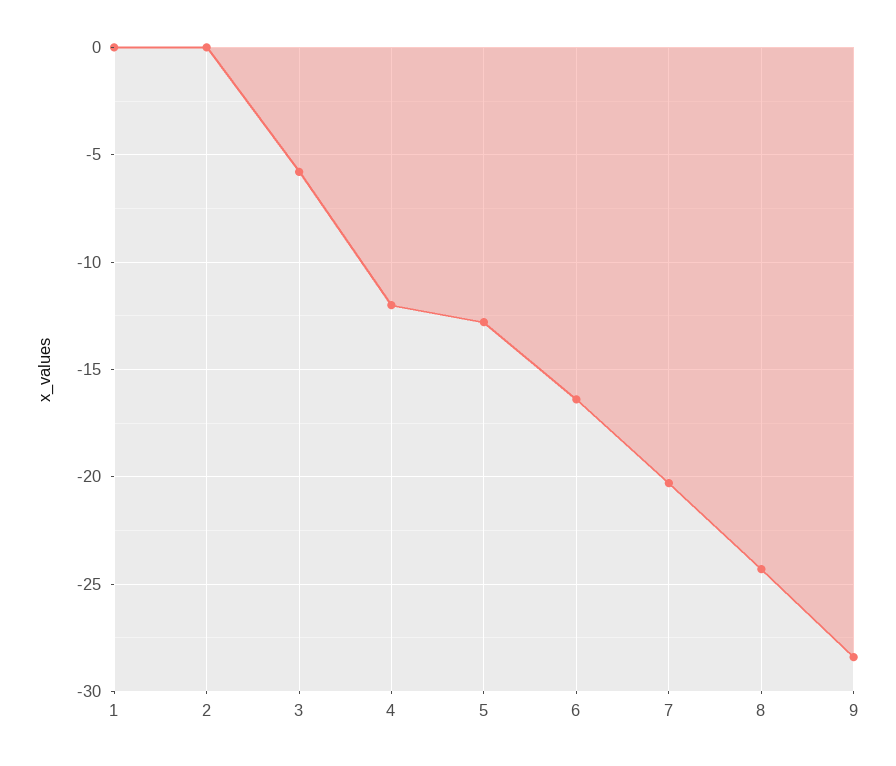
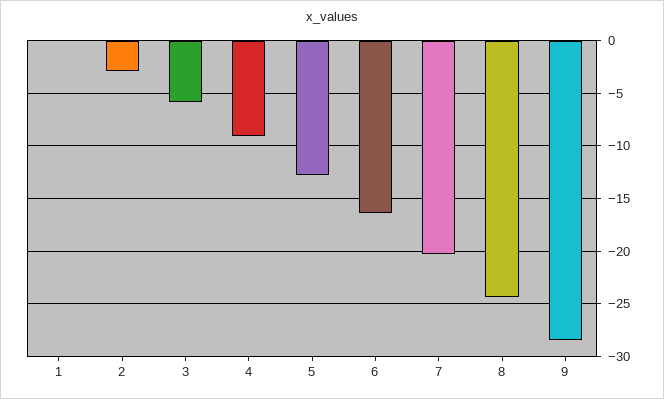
  {
    "1": 0,
-   "2": 0,
+   "2": -3,
    "3": -6,
-   "4": -12,
+   "4": -9,
    "5": -13,
    "6": -16.5,
    "7": -20.5,
    "8": -24.5,
    "9": -28.5
  }

